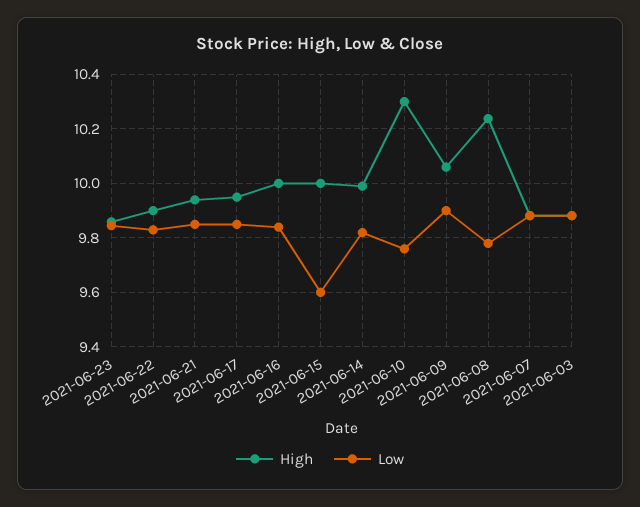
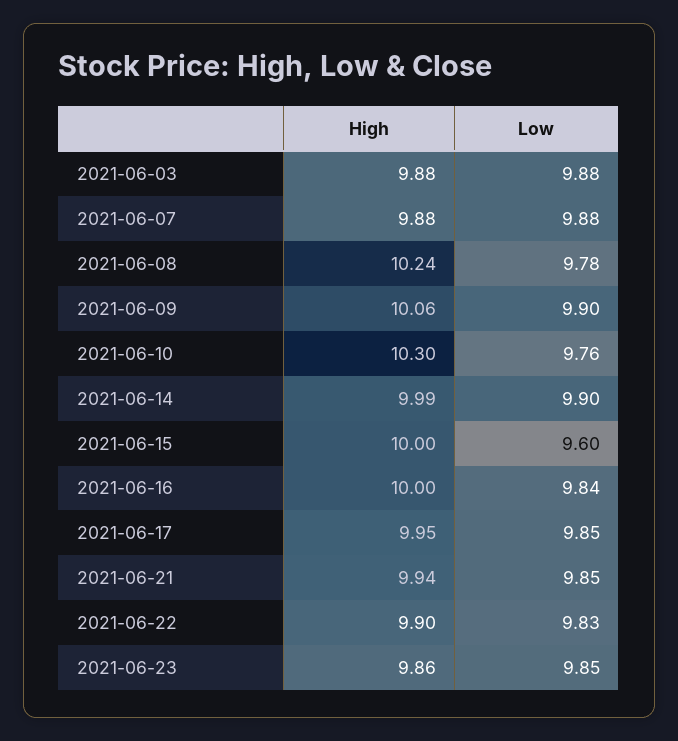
  {
    "High": {
      "2021-06-23": 9.86,
      "2021-06-22": 9.9,
      "2021-06-21": 9.94,
      "2021-06-17": 9.95,
      "2021-06-16": 10,
      "2021-06-15": 10,
      "2021-06-14": 9.99,
      "2021-06-10": 10.3,
      "2021-06-09": 10.06,
      "2021-06-08": 10.24,
      "2021-06-07": 9.88,
      "2021-06-03": 9.88
    },
    "Low": {
      "2021-06-23": 9.85,
      "2021-06-22": 9.83,
      "2021-06-21": 9.85,
      "2021-06-17": 9.85,
      "2021-06-16": 9.84,
      "2021-06-15": 9.6,
-     "2021-06-14": 9.825,
+     "2021-06-14": 9.9,
      "2021-06-10": 9.76,
      "2021-06-09": 9.9,
      "2021-06-08": 9.78,
      "2021-06-07": 9.88,
      "2021-06-03": 9.88
    }
  }

